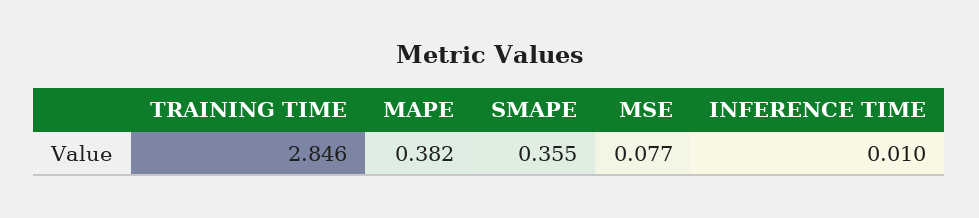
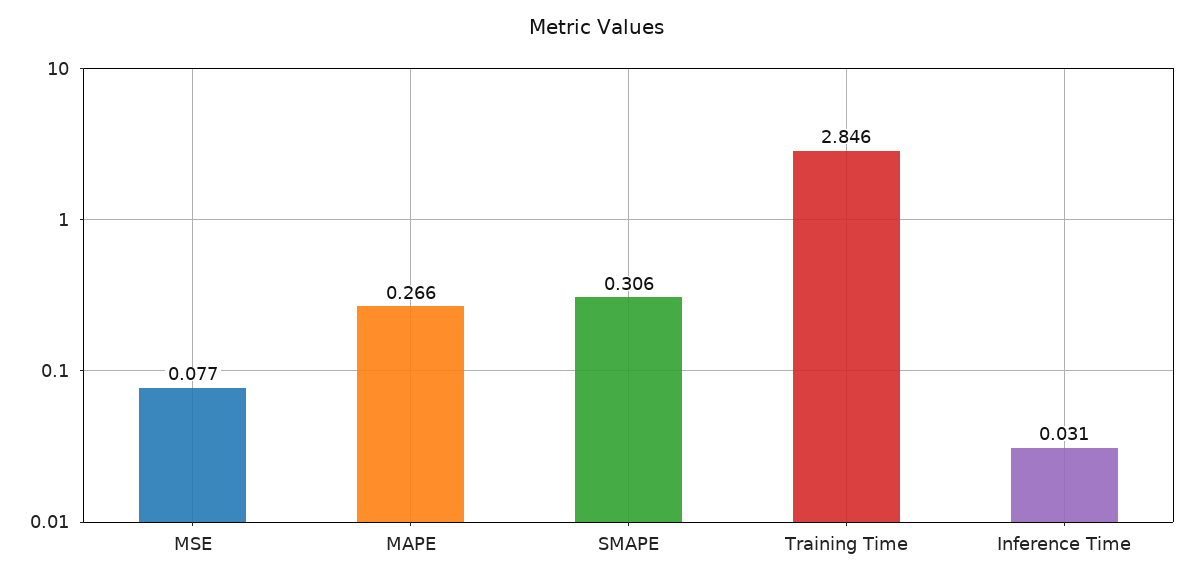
  {
    "TRAINING TIME": 2.846,
-   "MAPE": 0.382,
+   "MAPE": 0.266,
-   "SMAPE": 0.355,
+   "SMAPE": 0.306,
    "MSE": 0.077,
-   "INFERENCE TIME": 0.01
+   "INFERENCE TIME": 0.031
  }

